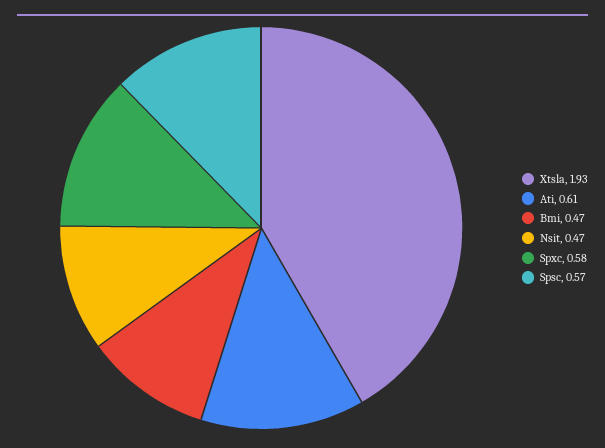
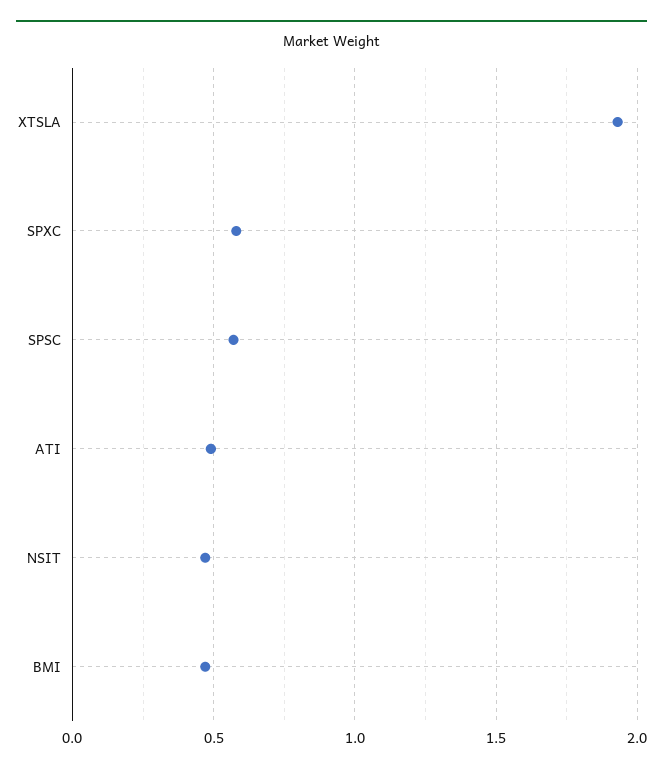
  {
    "Xtsla": 1.93,
-   "Ati": 0.61,
+   "Ati": 0.5,
    "Bmi": 0.47,
    "Nsit": 0.47,
    "Spxc": 0.58,
    "Spsc": 0.57
  }

